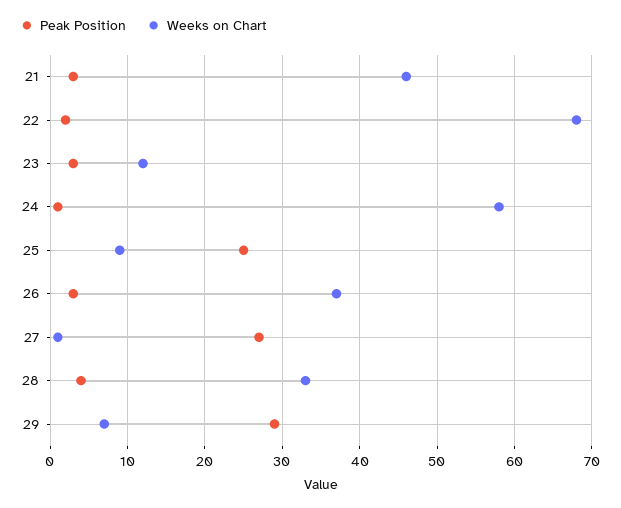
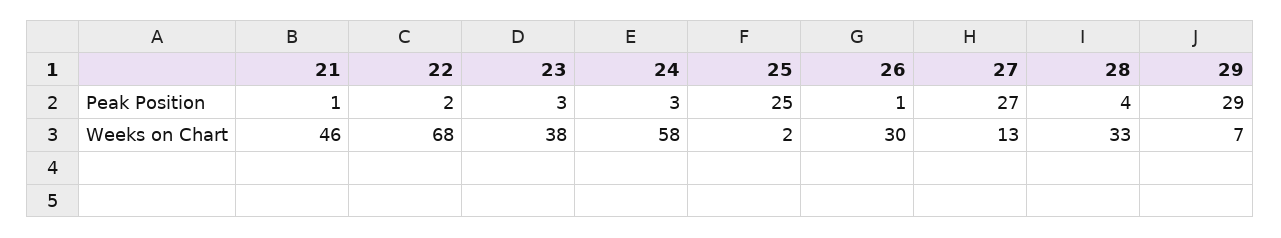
  {
    "Peak Position": {
-     "21": 3,
+     "21": 1,
      "22": 2,
      "23": 3,
-     "24": 1,
+     "24": 3,
      "25": 25,
-     "26": 3,
+     "26": 1,
      "27": 27,
      "28": 4,
      "29": 29
    },
    "Weeks on Chart": {
      "21": 46,
      "22": 68,
-     "23": 12,
+     "23": 38,
      "24": 58,
-     "25": 9,
+     "25": 2,
-     "26": 37,
+     "26": 30,
-     "27": 1,
+     "27": 13,
      "28": 33,
      "29": 7
    }
  }

